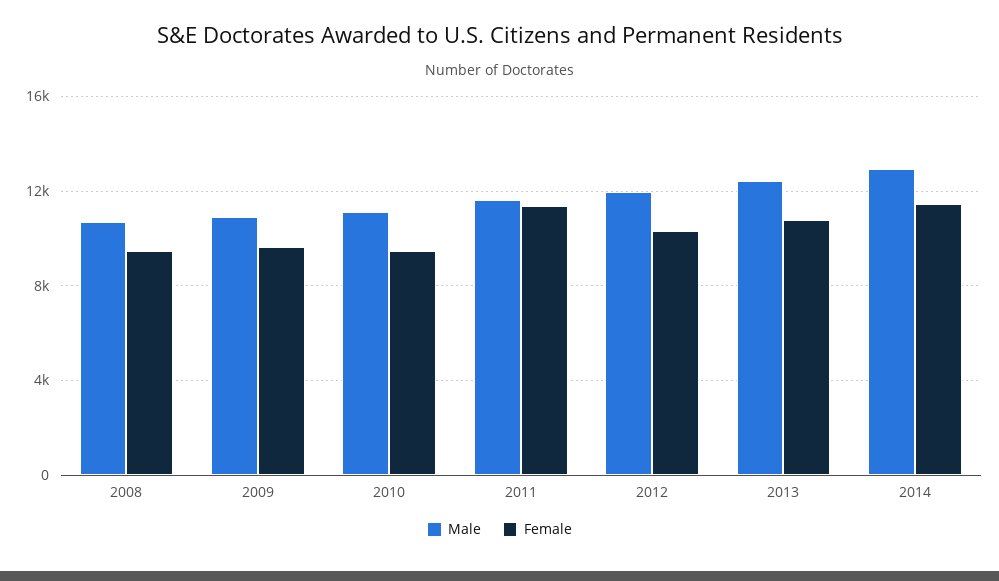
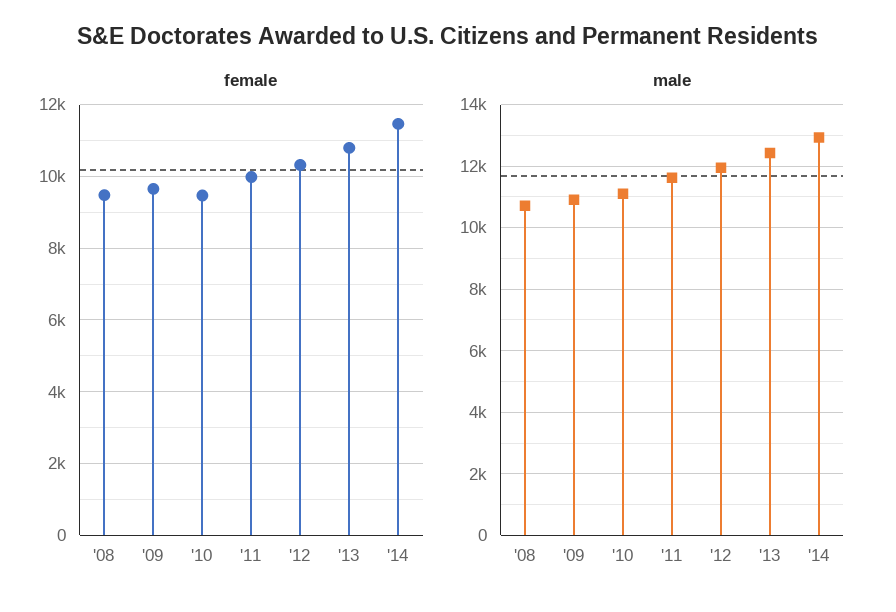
  {
    "Male": {
      "2008": 10800,
      "2009": 11000,
      "2010": 11200,
      "2011": 11600,
      "2012": 12000,
      "2013": 12400,
      "2014": 13000
    },
    "Female": {
      "2008": 9400,
      "2009": 9600,
      "2010": 9400,
-     "2011": 11500,
+     "2011": 10000,
      "2012": 10400,
      "2013": 10800,
      "2014": 11400
    }
  }

